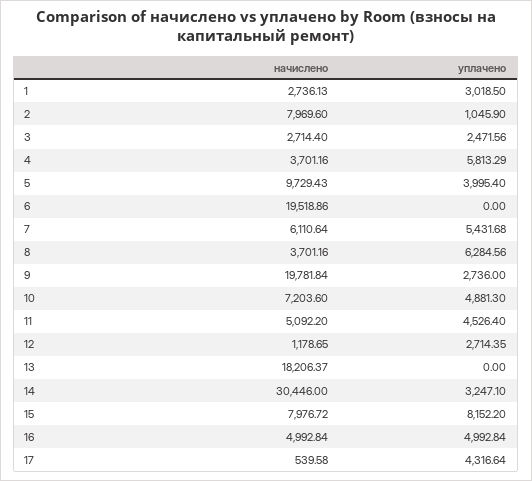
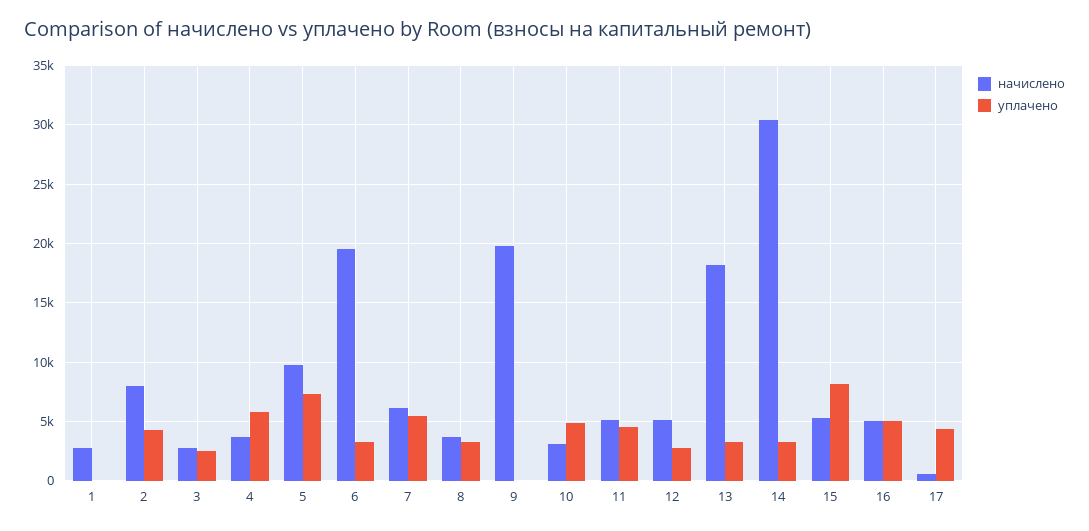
  {
    "начислено": {
      "1": 2736.13,
      "2": 7969.6,
      "3": 2714.4,
      "4": 3701.16,
      "5": 9729.43,
      "6": 19518.86,
      "7": 6110.64,
      "8": 3701.16,
      "9": 19781.84,
-     "10": 7203.6,
+     "10": 3000,
      "11": 5092.2,
-     "12": 1178.65,
+     "12": 5000,
      "13": 18206.37,
      "14": 30446,
-     "15": 7976.72,
+     "15": 5000,
      "16": 4992.84,
      "17": 539.58
    },
    "уплачено": {
-     "1": 3018.5,
+     "1": 0,
-     "2": 1045.9,
+     "2": 4000,
      "3": 2471.56,
      "4": 5813.29,
-     "5": 3995.4,
+     "5": 7000,
-     "6": 0,
+     "6": 3000,
      "7": 5431.68,
-     "8": 6284.56,
+     "8": 3000,
-     "9": 2736,
+     "9": 0,
      "10": 4881.3,
      "11": 4526.4,
      "12": 2714.35,
-     "13": 0,
+     "13": 3000,
      "14": 3247.1,
      "15": 8152.2,
      "16": 4992.84,
      "17": 4316.64
    }
  }

